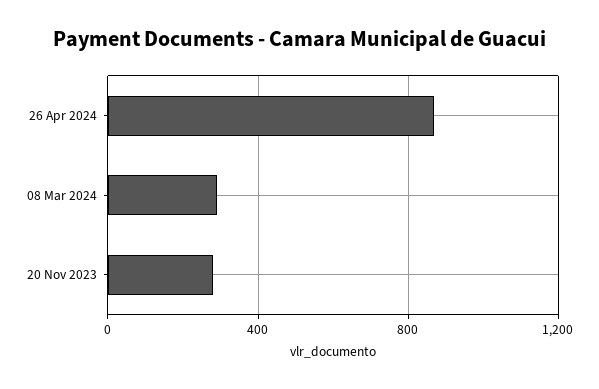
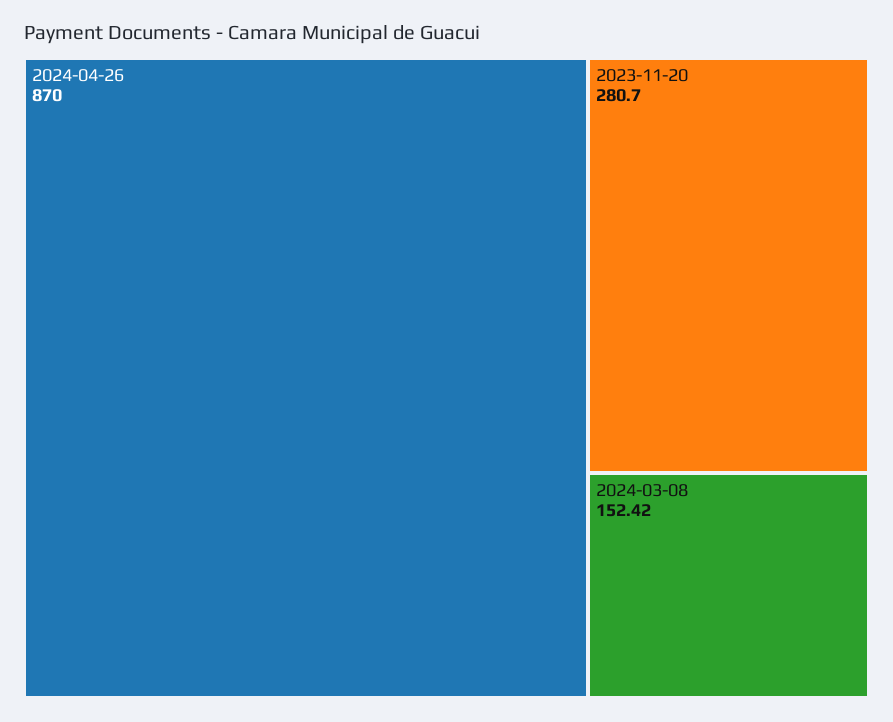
  {
    "26 Apr 2024": 870,
-   "08 Mar 2024": 300,
+   "08 Mar 2024": 152.42,
    "20 Nov 2023": 280.7
  }

